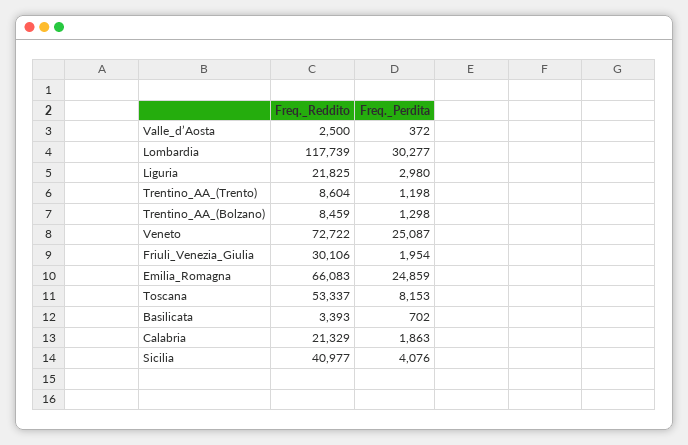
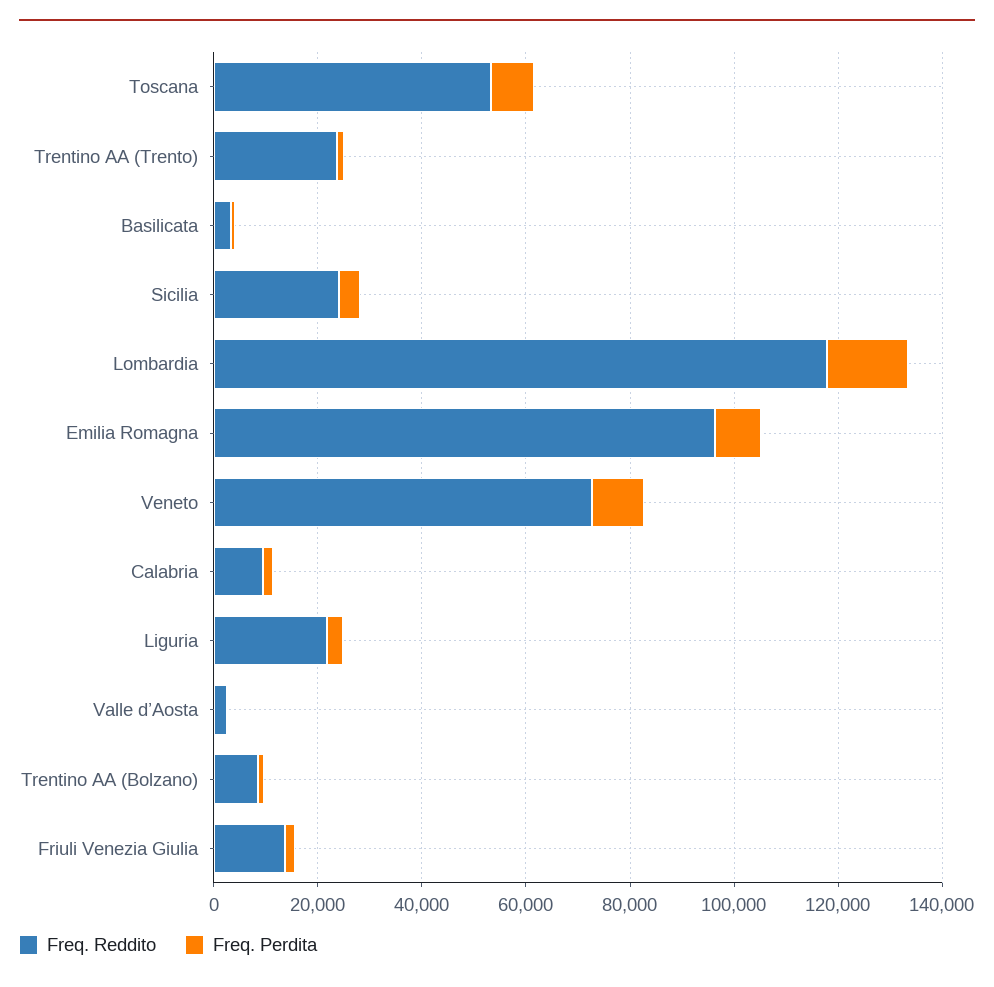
  {
    "Freq._Reddito": {
      "Valle_d’Aosta": 2500,
      "Lombardia": 117739,
      "Liguria": 21825,
-     "Trentino_AA_(Trento)": 8604,
+     "Trentino_AA_(Trento)": 25000,
      "Trentino_AA_(Bolzano)": 8459,
      "Veneto": 72722,
-     "Friuli_Venezia_Giulia": 30106,
+     "Friuli_Venezia_Giulia": 15000,
-     "Emilia_Romagna": 66083,
+     "Emilia_Romagna": 95000,
      "Toscana": 53337,
      "Basilicata": 3393,
-     "Calabria": 21329,
+     "Calabria": 10000,
-     "Sicilia": 40977
+     "Sicilia": 25000
    },
    "Freq._Perdita": {
      "Valle_d’Aosta": 372,
-     "Lombardia": 30277,
+     "Lombardia": 15000,
      "Liguria": 2980,
      "Trentino_AA_(Trento)": 1198,
      "Trentino_AA_(Bolzano)": 1298,
-     "Veneto": 25087,
+     "Veneto": 10000,
      "Friuli_Venezia_Giulia": 1954,
-     "Emilia_Romagna": 24859,
+     "Emilia_Romagna": 10000,
      "Toscana": 8153,
      "Basilicata": 702,
      "Calabria": 1863,
      "Sicilia": 4076
    }
  }

